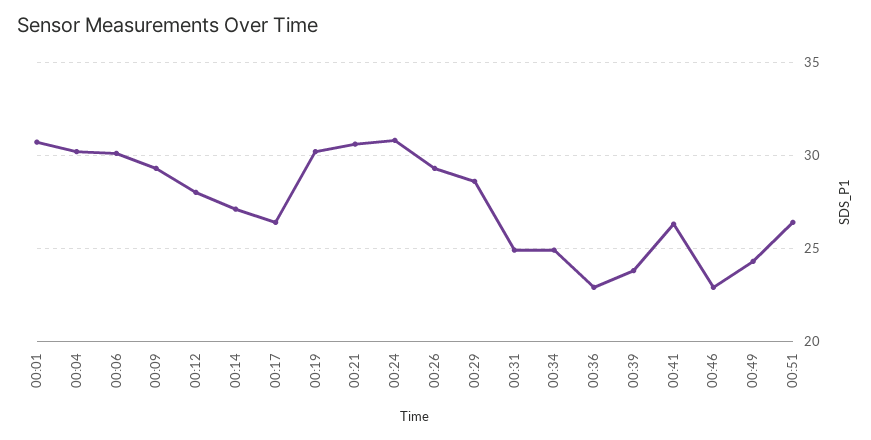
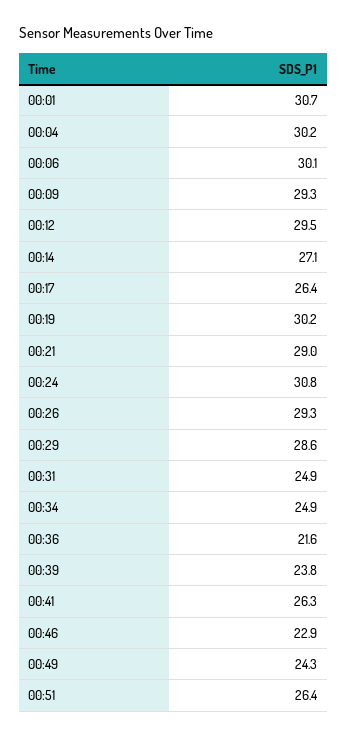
  {
    "00:01": 30.7,
    "00:04": 30.2,
    "00:06": 30.1,
    "00:09": 29.3,
-   "00:12": 28,
+   "00:12": 29.5,
    "00:14": 27.1,
    "00:17": 26.4,
    "00:19": 30.2,
-   "00:21": 30.5,
+   "00:21": 29,
    "00:24": 30.8,
    "00:26": 29.3,
    "00:29": 28.6,
    "00:31": 24.9,
    "00:34": 24.9,
-   "00:36": 23,
+   "00:36": 21.6,
    "00:39": 23.8,
    "00:41": 26.3,
    "00:46": 22.9,
    "00:49": 24.3,
    "00:51": 26.4
  }

